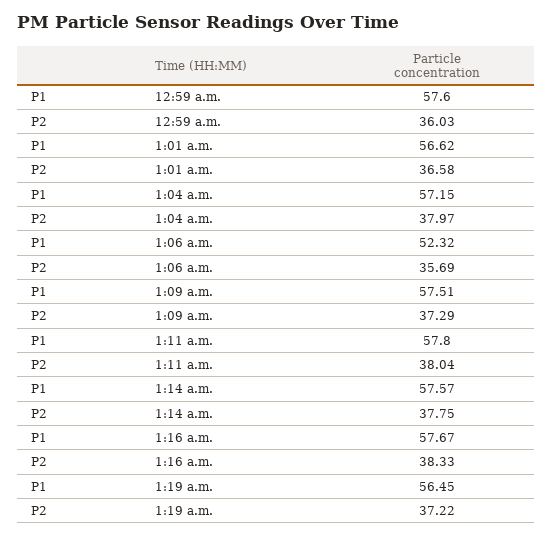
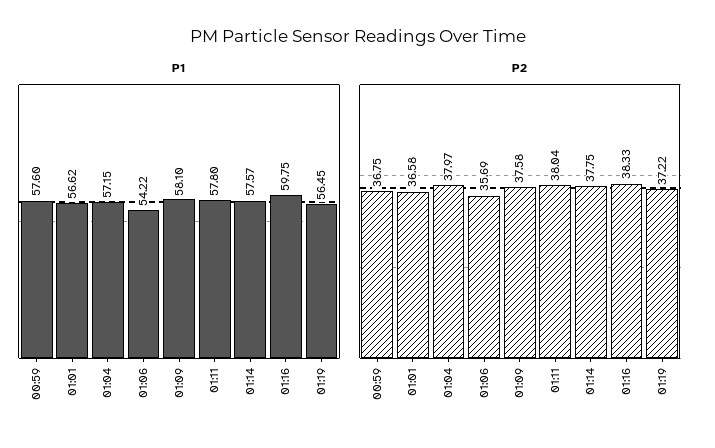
  {
    "P1": {
      "12:59 a.m.": 57.6,
      "1:01 a.m.": 56.62,
      "1:04 a.m.": 57.15,
-     "1:06 a.m.": 52.32,
+     "1:06 a.m.": 54.22,
-     "1:09 a.m.": 57.51,
+     "1:09 a.m.": 58.1,
      "1:11 a.m.": 57.8,
      "1:14 a.m.": 57.57,
-     "1:16 a.m.": 57.67,
+     "1:16 a.m.": 59.75,
      "1:19 a.m.": 56.45
    },
    "P2": {
-     "12:59 a.m.": 36.03,
+     "12:59 a.m.": 36.75,
      "1:01 a.m.": 36.58,
      "1:04 a.m.": 37.97,
      "1:06 a.m.": 35.69,
-     "1:09 a.m.": 37.29,
+     "1:09 a.m.": 37.58,
      "1:11 a.m.": 38.04,
      "1:14 a.m.": 37.75,
      "1:16 a.m.": 38.33,
      "1:19 a.m.": 37.22
    }
  }

